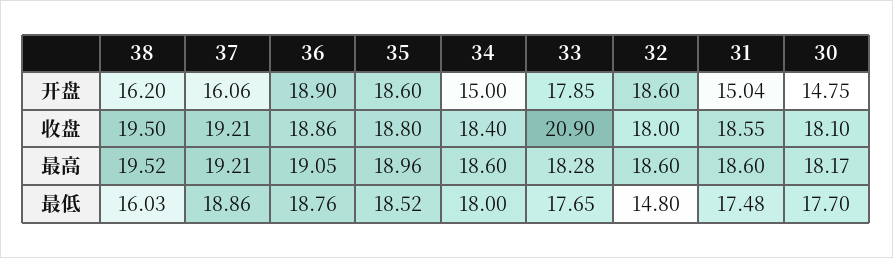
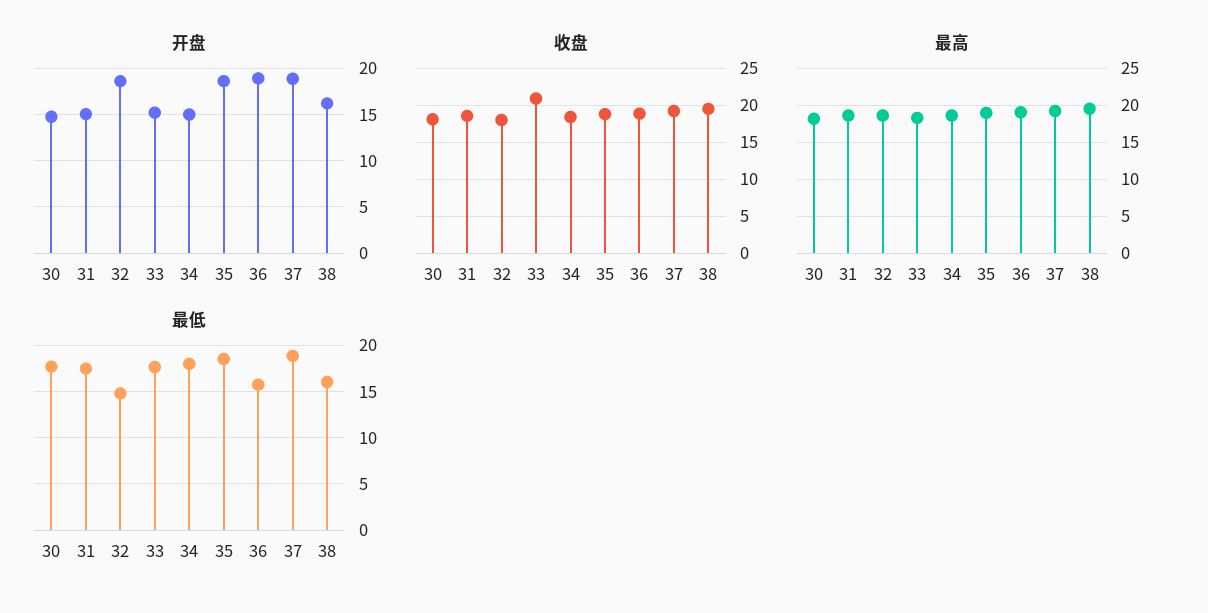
  {
    "开盘": {
      "38": 16.2,
-     "37": 16.06,
+     "37": 19,
      "36": 18.9,
      "35": 18.6,
      "34": 15,
-     "33": 17.85,
+     "33": 15,
      "32": 18.6,
      "31": 15.04,
      "30": 14.75
    },
    "收盘": {
      "38": 19.5,
      "37": 19.21,
      "36": 18.86,
      "35": 18.8,
      "34": 18.4,
      "33": 20.9,
      "32": 18,
      "31": 18.55,
      "30": 18.1
    },
    "最高": {
      "38": 19.52,
      "37": 19.21,
      "36": 19.05,
      "35": 18.96,
      "34": 18.6,
      "33": 18.28,
      "32": 18.6,
      "31": 18.6,
      "30": 18.17
    },
    "最低": {
      "38": 16.03,
      "37": 18.86,
-     "36": 18.76,
+     "36": 16,
      "35": 18.52,
      "34": 18,
      "33": 17.65,
      "32": 14.8,
      "31": 17.48,
      "30": 17.7
    }
  }

